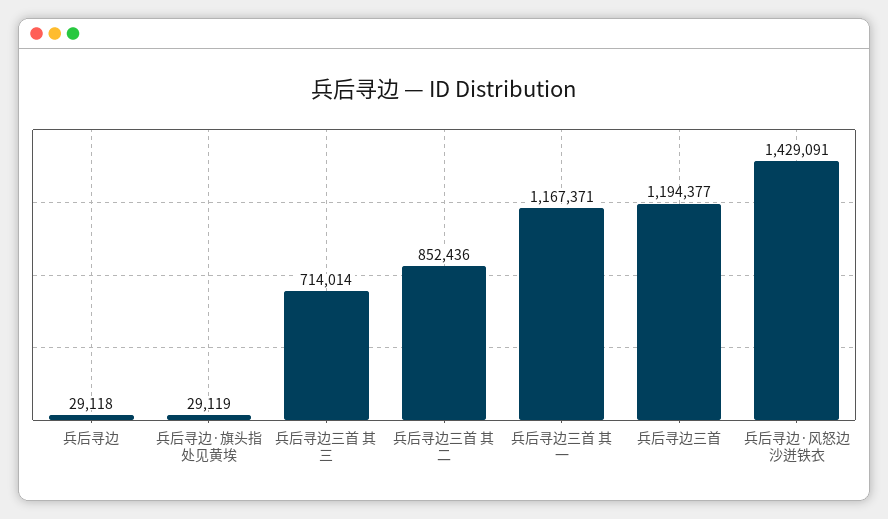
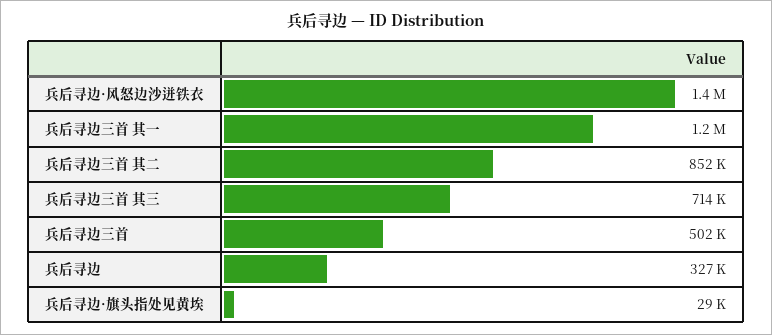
  {
-   "兵后寻边": 29118,
+   "兵后寻边": 327000,
    "兵后寻边·旗头指处见黄埃": 29119,
    "兵后寻边三首 其三": 714014,
    "兵后寻边三首 其二": 852436,
    "兵后寻边三首 其一": 1167371,
-   "兵后寻边三首": 1194377,
+   "兵后寻边三首": 502000,
    "兵后寻边·风怒边沙迸铁衣": 1429091
  }

